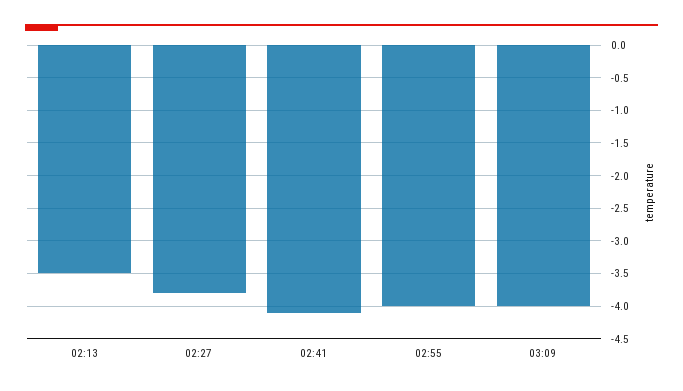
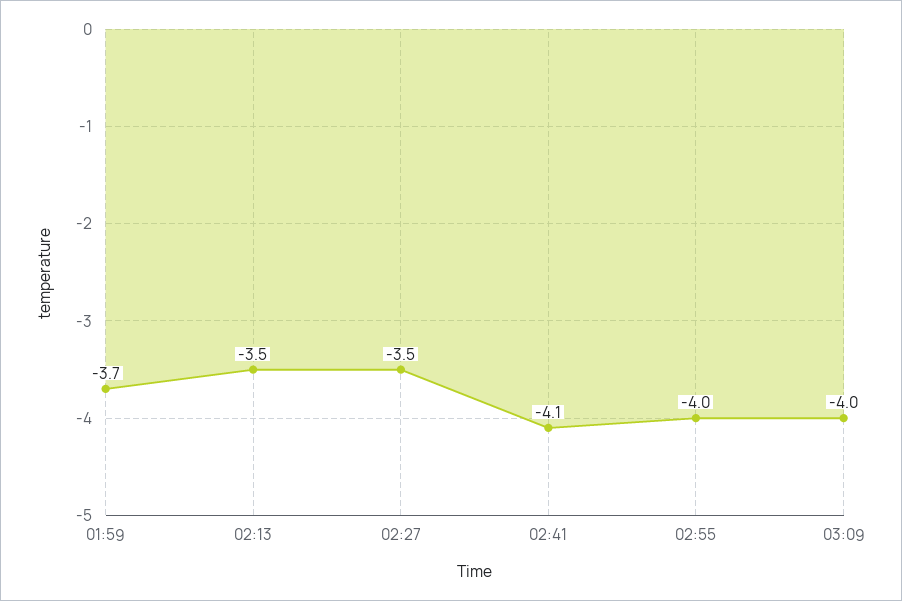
  {
    "02:13": -3.5,
-   "02:27": -3.8,
+   "02:27": -3.5,
    "02:41": -4.1,
    "02:55": -4,
-   "03:09": -4
+   "03:09": -4,
+   "01:59": -3.7
  }

